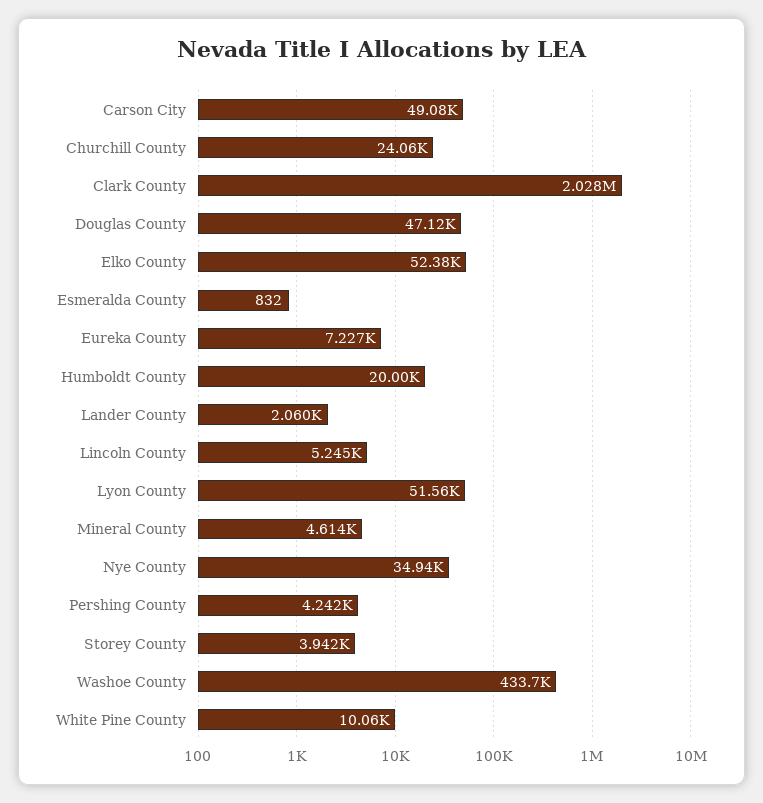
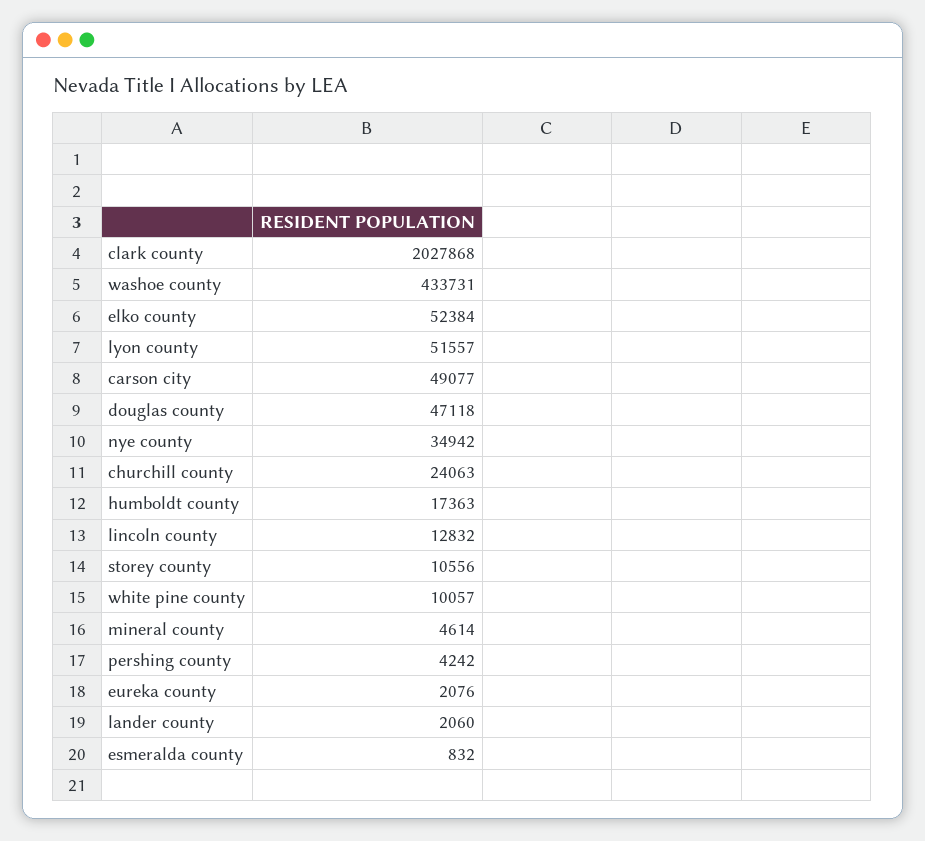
  {
    "Carson City": 49077,
    "Churchill County": 24063,
    "Clark County": 2027868,
    "Douglas County": 47118,
    "Elko County": 52384,
    "Esmeralda County": 832,
-   "Eureka County": 7227,
+   "Eureka County": 2076,
-   "Humboldt County": 20000,
+   "Humboldt County": 17363,
    "Lander County": 2060,
-   "Lincoln County": 5245,
+   "Lincoln County": 12832,
    "Lyon County": 51557,
    "Mineral County": 4614,
    "Nye County": 34942,
    "Pershing County": 4242,
-   "Storey County": 3942,
+   "Storey County": 10556,
    "Washoe County": 433731,
    "White Pine County": 10057
  }

